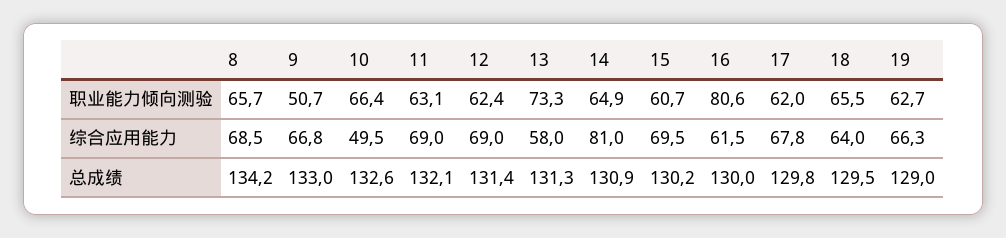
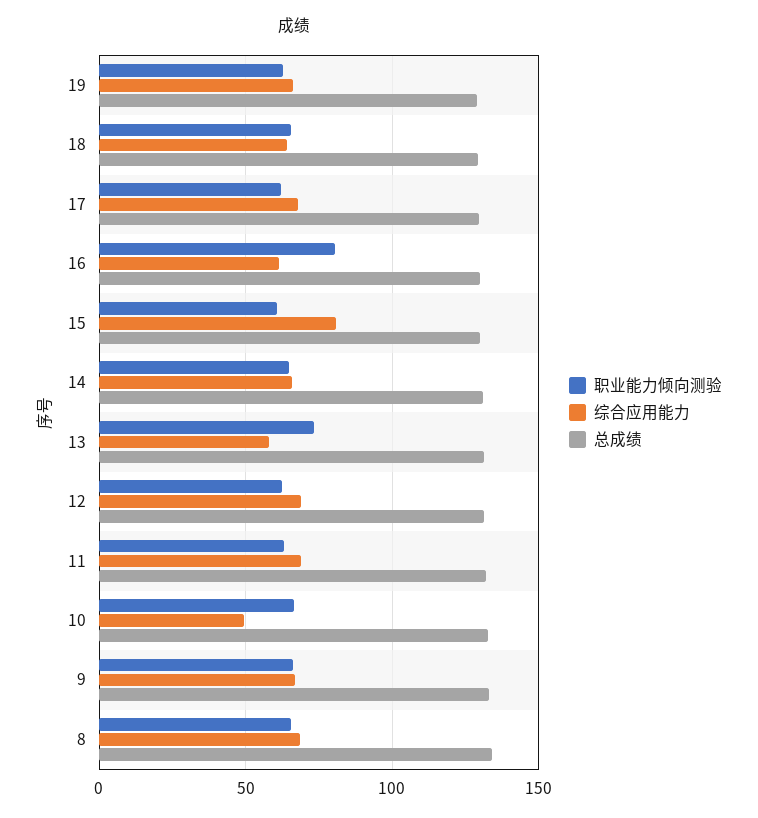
  {
    "职业能力倾向测验": {
      "8": 65.7,
-     "9": 50.7,
+     "9": 65,
      "10": 66.4,
      "11": 63.1,
      "12": 62.4,
      "13": 73.3,
      "14": 64.9,
      "15": 60.7,
      "16": 80.6,
      "17": 62,
      "18": 65.5,
      "19": 62.7
    },
    "综合应用能力": {
      "8": 68.5,
      "9": 66.8,
      "10": 49.5,
      "11": 69,
      "12": 69,
      "13": 58,
-     "14": 81,
+     "14": 65,
-     "15": 69.5,
+     "15": 80,
      "16": 61.5,
      "17": 67.8,
      "18": 64,
      "19": 66.3
    },
    "总成绩": {
      "8": 134.2,
      "9": 133,
      "10": 132.6,
      "11": 132.1,
      "12": 131.4,
      "13": 131.3,
      "14": 130.9,
      "15": 130.2,
      "16": 130,
      "17": 129.8,
      "18": 129.5,
      "19": 129
    }
  }

